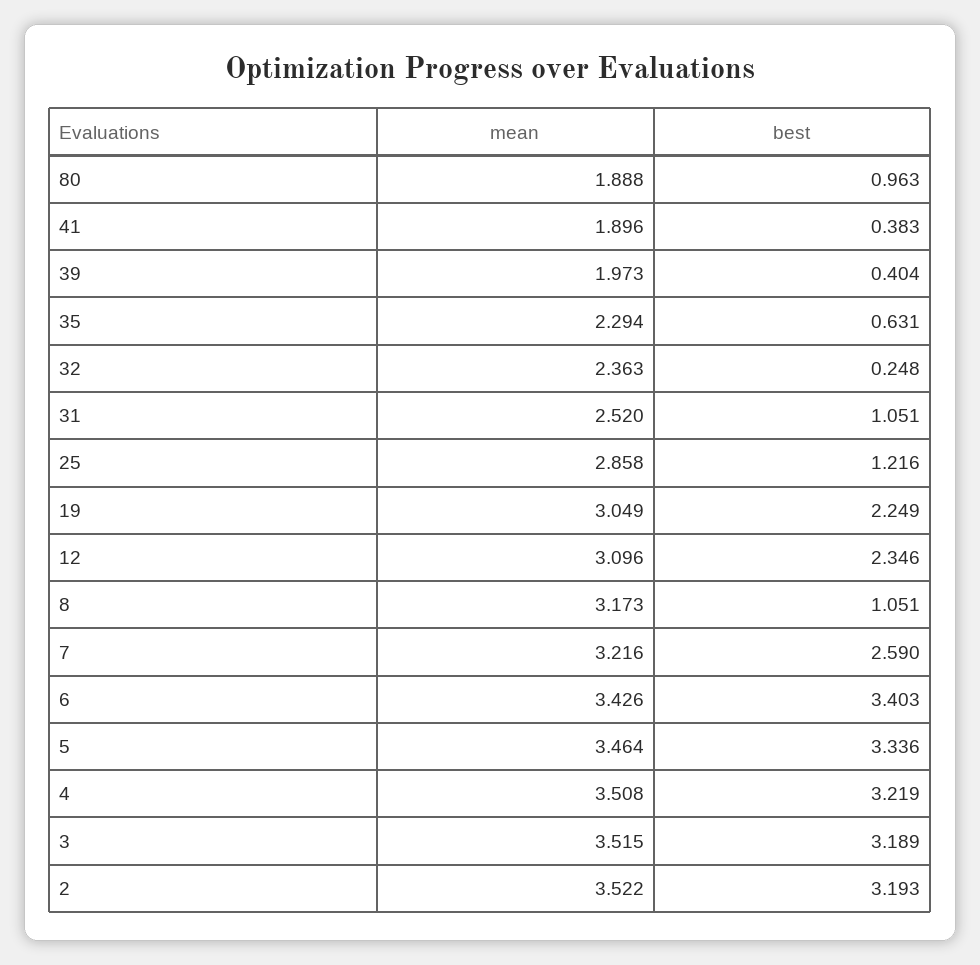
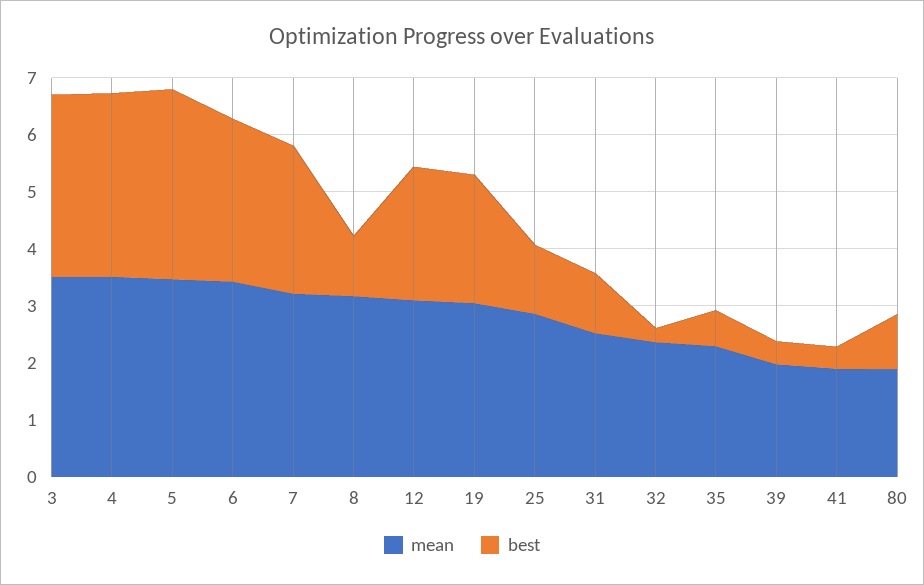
  {
    "mean": {
      "80": 1.888,
      "41": 1.896,
      "39": 1.973,
      "35": 2.294,
      "32": 2.363,
      "31": 2.52,
      "25": 2.858,
      "19": 3.049,
      "12": 3.096,
      "8": 3.173,
      "7": 3.216,
      "6": 3.426,
      "5": 3.464,
      "4": 3.508,
-     "3": 3.515,
+     "3": 3.515
-     "2": 3.522
    },
    "best": {
      "80": 0.963,
      "41": 0.383,
      "39": 0.404,
      "35": 0.631,
      "32": 0.248,
      "31": 1.051,
      "25": 1.216,
      "19": 2.249,
      "12": 2.346,
      "8": 1.051,
      "7": 2.59,
-     "6": 3.403,
+     "6": 2.8,
      "5": 3.336,
      "4": 3.219,
-     "3": 3.189,
+     "3": 3.189
-     "2": 3.193
    }
  }

